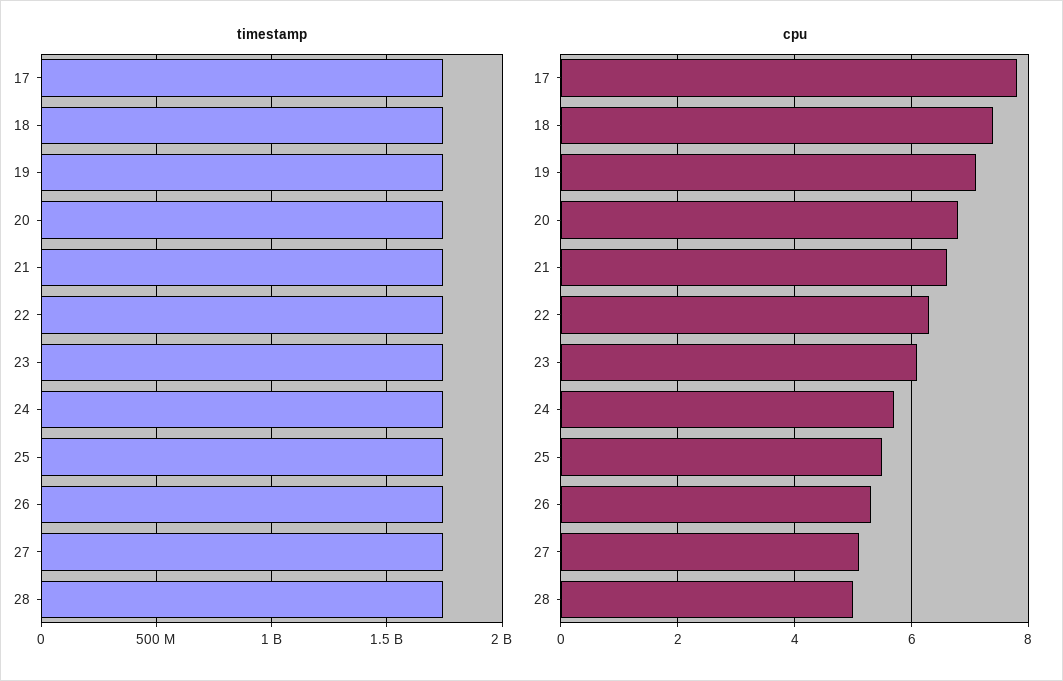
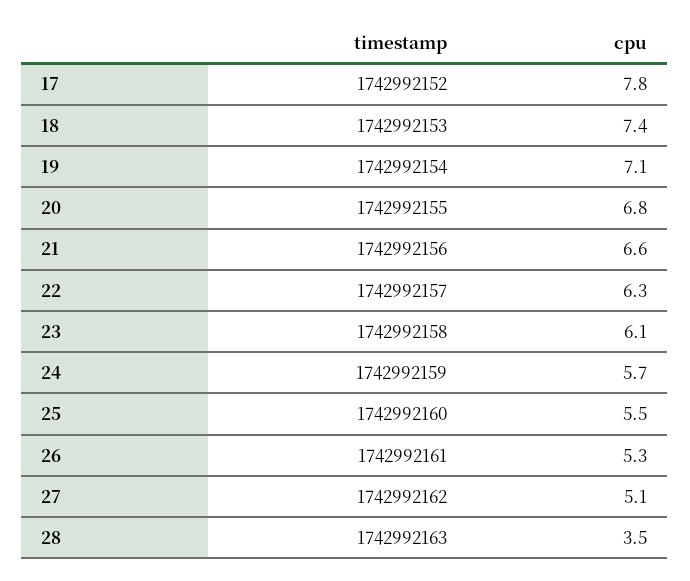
  {
    "timestamp": {
      "17": 1742992152,
      "18": 1742992153,
      "19": 1742992154,
      "20": 1742992155,
      "21": 1742992156,
      "22": 1742992157,
      "23": 1742992158,
      "24": 1742992159,
      "25": 1742992160,
      "26": 1742992161,
      "27": 1742992162,
      "28": 1742992163
    },
    "cpu": {
      "17": 7.8,
      "18": 7.4,
      "19": 7.1,
      "20": 6.8,
      "21": 6.6,
      "22": 6.3,
      "23": 6.1,
      "24": 5.7,
      "25": 5.5,
      "26": 5.3,
      "27": 5.1,
-     "28": 5
+     "28": 3.5
    }
  }

